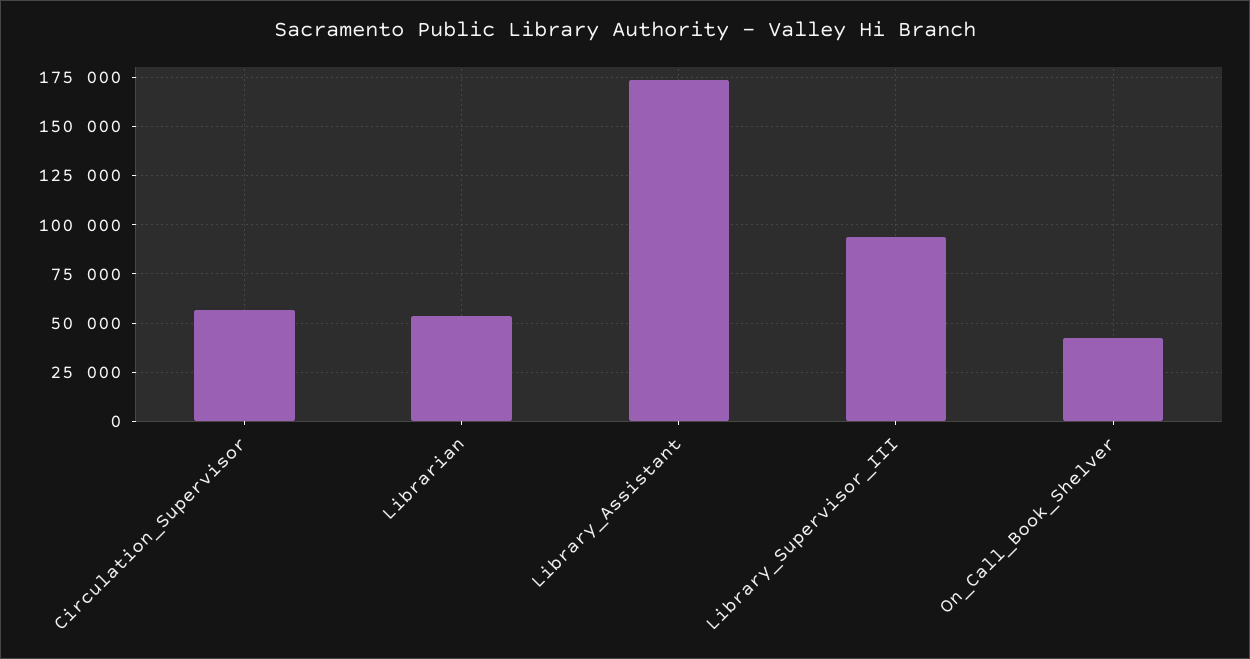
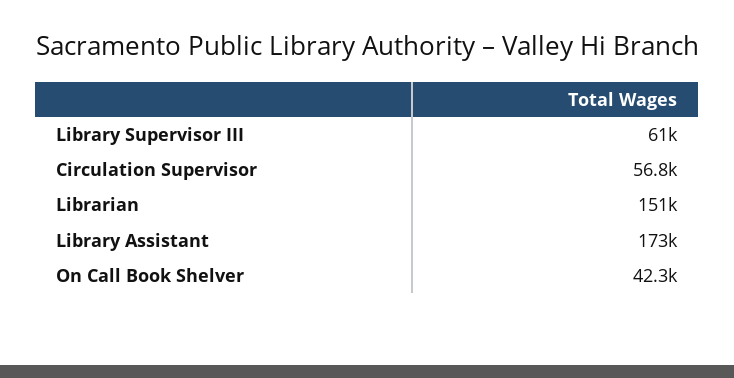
  {
    "Circulation_Supervisor": 56800,
-   "Librarian": 55000,
+   "Librarian": 151000,
    "Library_Assistant": 173000,
-   "Library_Supervisor_III": 95000,
+   "Library_Supervisor_III": 61000,
    "On_Call_Book_Shelver": 42300
  }

